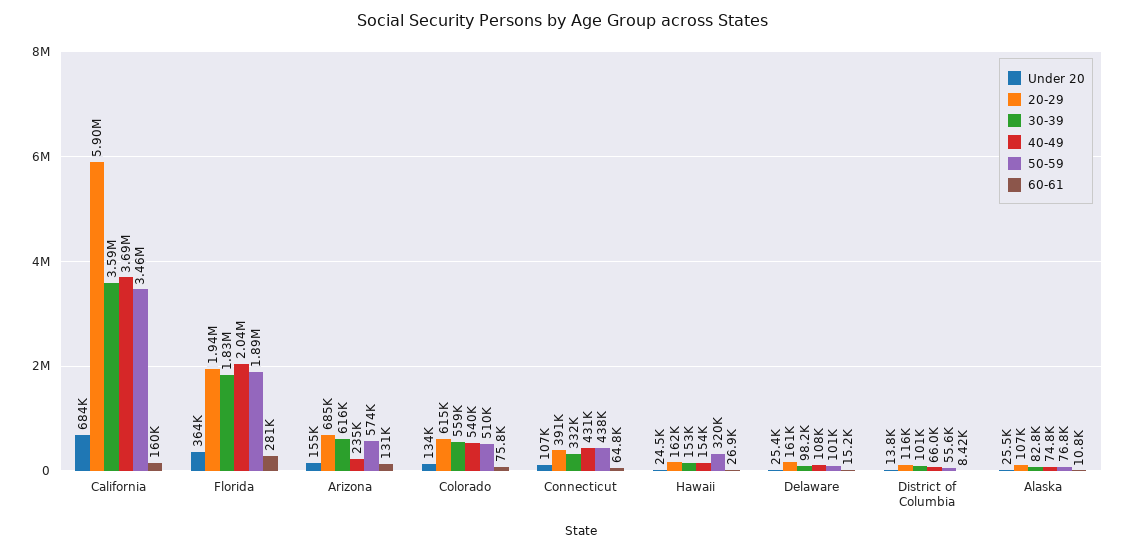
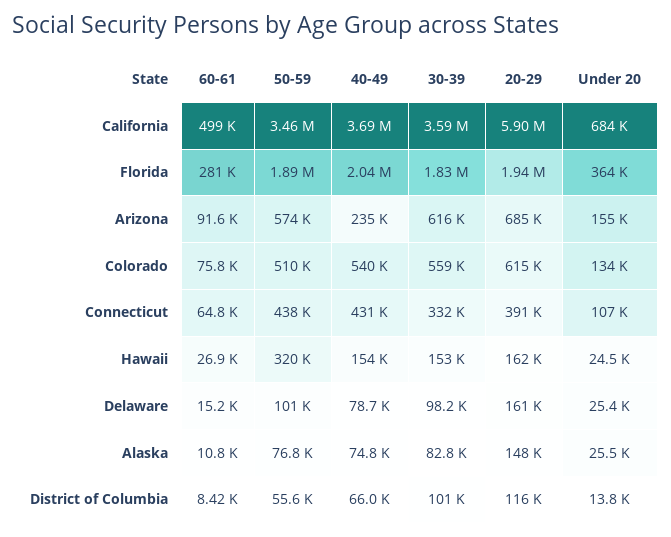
  {
    "Under 20": {
      "California": 684000,
      "Florida": 364000,
      "Arizona": 155000,
      "Colorado": 134000,
      "Connecticut": 107000,
      "Hawaii": 24500,
      "Delaware": 25400,
      "District of Columbia": 13800,
      "Alaska": 25500
    },
    "20-29": {
      "California": 5900000,
      "Florida": 1940000,
      "Arizona": 685000,
      "Colorado": 615000,
      "Connecticut": 391000,
      "Hawaii": 162000,
      "Delaware": 161000,
      "District of Columbia": 116000,
-     "Alaska": 107000
+     "Alaska": 148000
    },
    "30-39": {
      "California": 3590000,
      "Florida": 1830000,
      "Arizona": 616000,
      "Colorado": 559000,
      "Connecticut": 332000,
      "Hawaii": 153000,
      "Delaware": 98200,
      "District of Columbia": 101000,
      "Alaska": 82800
    },
    "40-49": {
      "California": 3690000,
      "Florida": 2040000,
      "Arizona": 235000,
      "Colorado": 540000,
      "Connecticut": 431000,
      "Hawaii": 154000,
-     "Delaware": 108000,
+     "Delaware": 78700,
      "District of Columbia": 66000,
      "Alaska": 74800
    },
    "50-59": {
      "California": 3460000,
      "Florida": 1890000,
      "Arizona": 574000,
      "Colorado": 510000,
      "Connecticut": 438000,
      "Hawaii": 320000,
      "Delaware": 101000,
      "District of Columbia": 55600,
      "Alaska": 76800
    },
    "60-61": {
-     "California": 160000,
+     "California": 499000,
      "Florida": 281000,
-     "Arizona": 131000,
+     "Arizona": 91600,
      "Colorado": 75800,
      "Connecticut": 64800,
      "Hawaii": 26900,
      "Delaware": 15200,
      "District of Columbia": 8420,
      "Alaska": 10800
    }
  }

